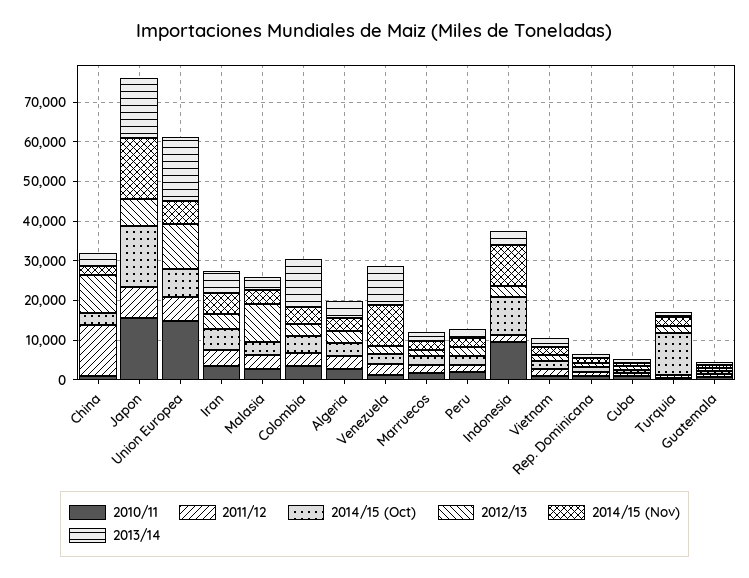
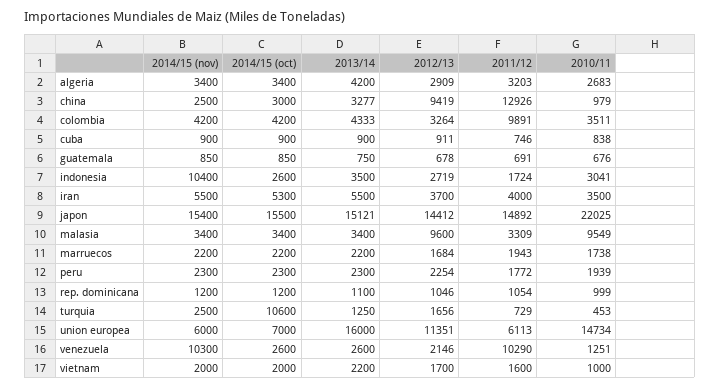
  {
    "2010/11": {
      "China": 979,
-     "Japon": 15000,
+     "Japon": 22025,
      "Union Europea": 14734,
      "Iran": 3500,
-     "Malasia": 2500,
+     "Malasia": 9549,
      "Colombia": 3511,
      "Algeria": 2683,
      "Venezuela": 1251,
      "Marruecos": 1738,
      "Peru": 1939,
-     "Indonesia": 10000,
+     "Indonesia": 3041,
      "Vietnam": 1000,
      "Rep. Dominicana": 999,
      "Cuba": 838,
      "Turquia": 453,
      "Guatemala": 676
    },
    "2011/12": {
      "China": 12926,
-     "Japon": 7500,
+     "Japon": 14892,
      "Union Europea": 6113,
      "Iran": 4000,
      "Malasia": 3309,
-     "Colombia": 2500,
+     "Colombia": 9891,
      "Algeria": 3203,
-     "Venezuela": 2500,
+     "Venezuela": 10290,
      "Marruecos": 1943,
      "Peru": 1772,
      "Indonesia": 1724,
      "Vietnam": 1600,
      "Rep. Dominicana": 1054,
      "Cuba": 746,
      "Turquia": 729,
      "Guatemala": 691
    },
    "2014/15 (Oct)": {
      "China": 3000,
      "Japon": 15500,
      "Union Europea": 7000,
      "Iran": 5300,
      "Malasia": 3400,
      "Colombia": 4200,
      "Algeria": 3400,
      "Venezuela": 2600,
      "Marruecos": 2200,
      "Peru": 2300,
-     "Indonesia": 10000,
+     "Indonesia": 2600,
      "Vietnam": 2000,
      "Rep. Dominicana": 1200,
      "Cuba": 900,
      "Turquia": 10600,
      "Guatemala": 850
    },
    "2012/13": {
      "China": 9419,
-     "Japon": 7500,
+     "Japon": 14412,
      "Union Europea": 11351,
      "Iran": 3700,
      "Malasia": 9600,
      "Colombia": 3264,
      "Algeria": 2909,
      "Venezuela": 2146,
      "Marruecos": 1684,
      "Peru": 2254,
      "Indonesia": 2719,
      "Vietnam": 1700,
      "Rep. Dominicana": 1046,
      "Cuba": 911,
      "Turquia": 1656,
      "Guatemala": 678
    },
    "2014/15 (Nov)": {
      "China": 2500,
      "Japon": 15400,
      "Union Europea": 6000,
      "Iran": 5500,
      "Malasia": 3400,
      "Colombia": 4200,
      "Algeria": 3400,
      "Venezuela": 10300,
      "Marruecos": 2200,
      "Peru": 2300,
      "Indonesia": 10400,
      "Vietnam": 2000,
      "Rep. Dominicana": 1200,
      "Cuba": 900,
      "Turquia": 2500,
      "Guatemala": 850
    },
    "2013/14": {
      "China": 3277,
      "Japon": 15121,
      "Union Europea": 16000,
      "Iran": 5500,
      "Malasia": 3400,
-     "Colombia": 12500,
+     "Colombia": 4333,
      "Algeria": 4200,
-     "Venezuela": 10000,
+     "Venezuela": 2600,
      "Marruecos": 2200,
      "Peru": 2300,
      "Indonesia": 3500,
      "Vietnam": 2200,
      "Rep. Dominicana": 1100,
      "Cuba": 900,
      "Turquia": 1250,
      "Guatemala": 750
    }
  }

